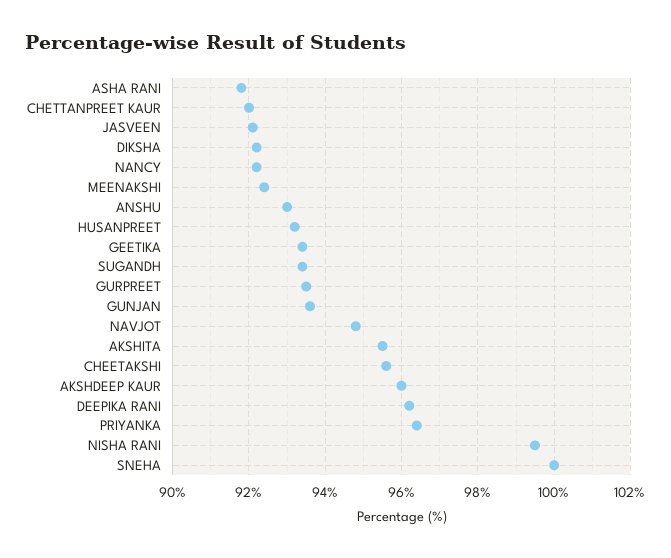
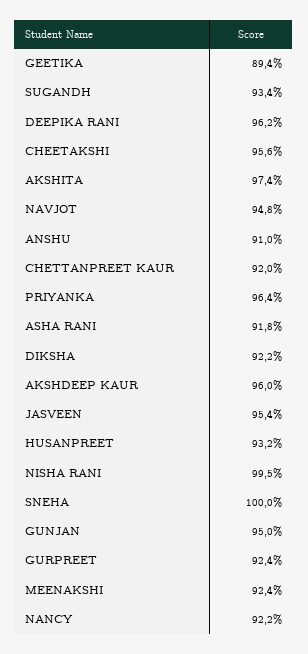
  {
    "ASHA RANI": 91.8,
    "CHETTANPREET KAUR": 92,
-   "JASVEEN": 92,
+   "JASVEEN": 95.4,
    "DIKSHA": 92.2,
    "NANCY": 92.2,
    "MEENAKSHI": 92.4,
-   "ANSHU": 93,
+   "ANSHU": 91,
    "HUSANPREET": 93.2,
-   "GEETIKA": 93.5,
+   "GEETIKA": 89.4,
    "SUGANDH": 93.4,
-   "GURPREET": 93.5,
+   "GURPREET": 92.4,
-   "GUNJAN": 93.5,
+   "GUNJAN": 95,
    "NAVJOT": 94.8,
-   "AKSHITA": 95.5,
+   "AKSHITA": 97.4,
    "CHEETAKSHI": 95.6,
    "AKSHDEEP KAUR": 96,
    "DEEPIKA RANI": 96.2,
    "PRIYANKA": 96.4,
    "NISHA RANI": 99.5,
    "SNEHA": 100
  }

